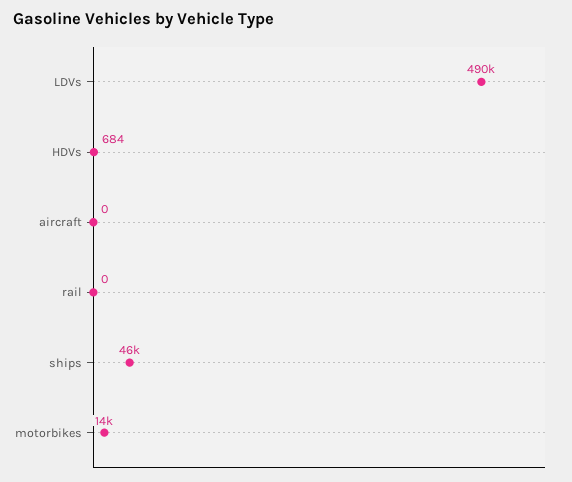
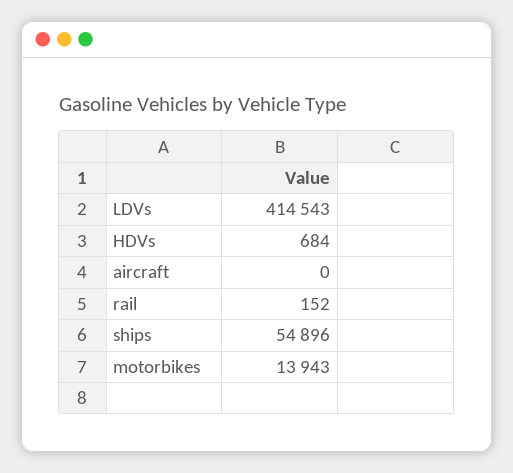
  {
-   "LDVs": 490000,
+   "LDVs": 414543,
    "HDVs": 684,
    "aircraft": 0,
-   "rail": 0,
+   "rail": 152,
-   "ships": 46000,
+   "ships": 54896,
    "motorbikes": 13943
  }

